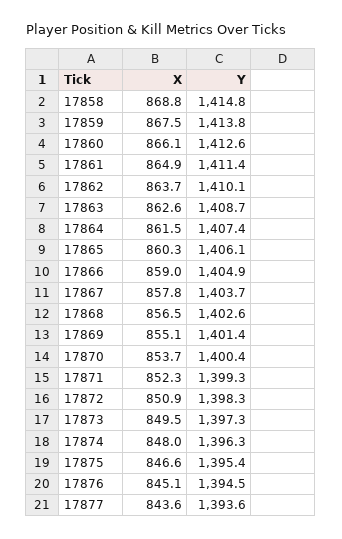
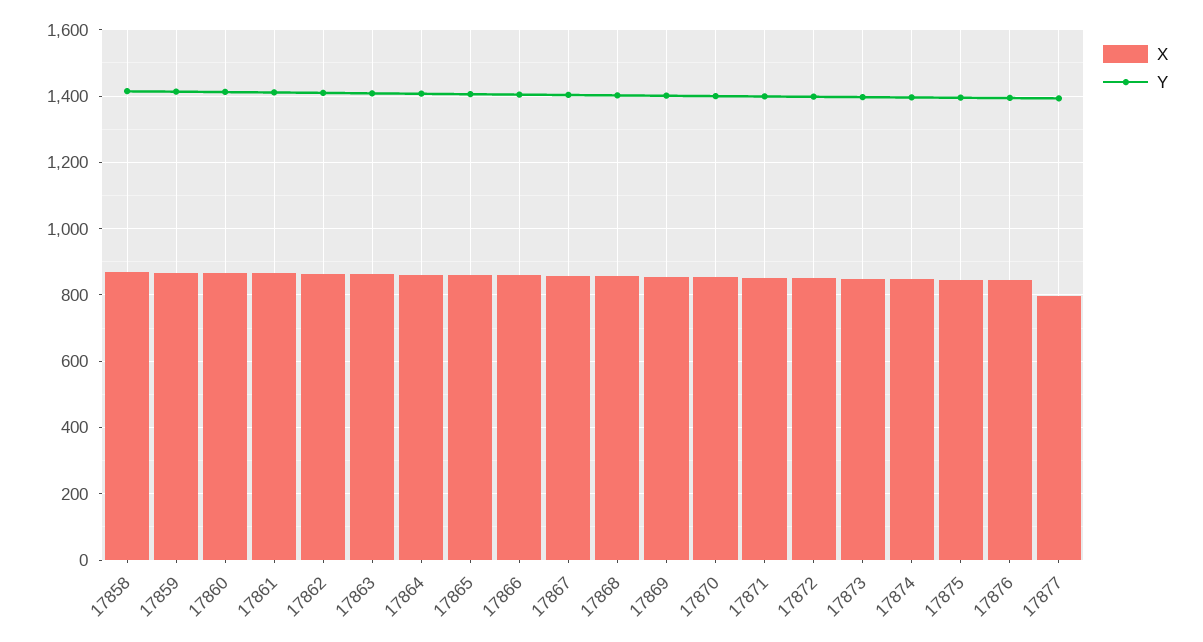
  {
    "X": {
      "17858": 868.8,
      "17859": 867.5,
      "17860": 866.1,
      "17861": 864.9,
      "17862": 863.7,
      "17863": 862.6,
      "17864": 861.5,
      "17865": 860.3,
      "17866": 859,
      "17867": 857.8,
      "17868": 856.5,
      "17869": 855.1,
      "17870": 853.7,
      "17871": 852.3,
      "17872": 850.9,
      "17873": 849.5,
      "17874": 848,
      "17875": 846.6,
      "17876": 845.1,
-     "17877": 843.6
+     "17877": 800
    },
    "Y": {
      "17858": 1414.8,
      "17859": 1413.8,
      "17860": 1412.6,
      "17861": 1411.4,
      "17862": 1410.1,
      "17863": 1408.7,
      "17864": 1407.4,
      "17865": 1406.1,
      "17866": 1404.9,
      "17867": 1403.7,
      "17868": 1402.6,
      "17869": 1401.4,
      "17870": 1400.4,
      "17871": 1399.3,
      "17872": 1398.3,
      "17873": 1397.3,
      "17874": 1396.3,
      "17875": 1395.4,
      "17876": 1394.5,
      "17877": 1393.6
    }
  }

